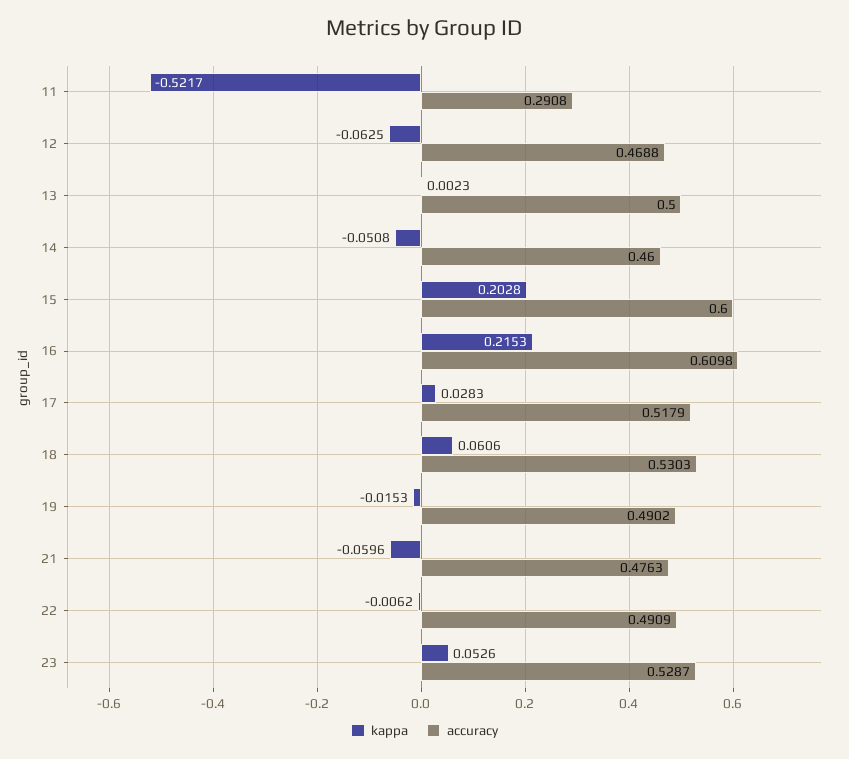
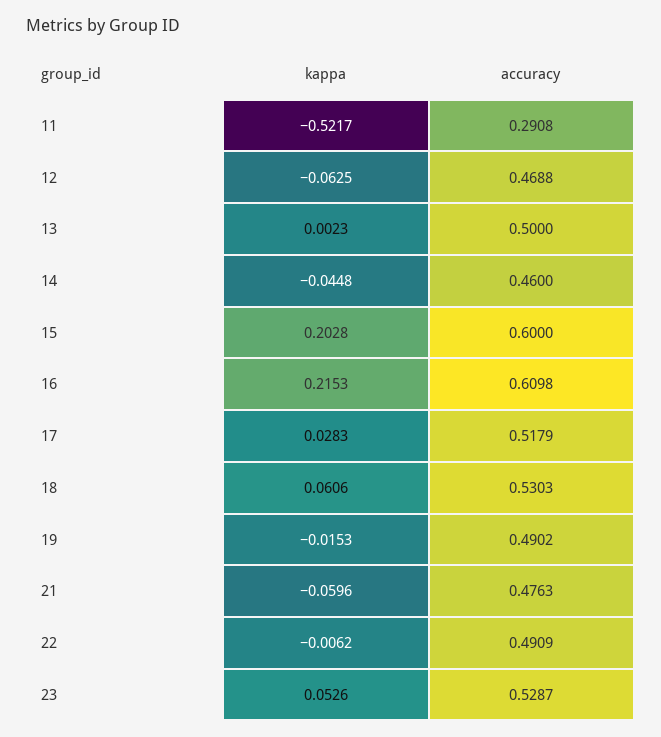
  {
    "kappa": {
      "11": -0.5217,
      "12": -0.0625,
      "13": 0.0023,
-     "14": -0.0508,
+     "14": -0.0448,
      "15": 0.2028,
      "16": 0.2153,
      "17": 0.0283,
      "18": 0.0606,
      "19": -0.0153,
      "21": -0.0596,
      "22": -0.0062,
      "23": 0.0526
    },
    "accuracy": {
      "11": 0.2908,
      "12": 0.4688,
      "13": 0.5,
      "14": 0.46,
      "15": 0.6,
      "16": 0.6098,
      "17": 0.5179,
      "18": 0.5303,
      "19": 0.4902,
      "21": 0.4763,
      "22": 0.4909,
      "23": 0.5287
    }
  }

